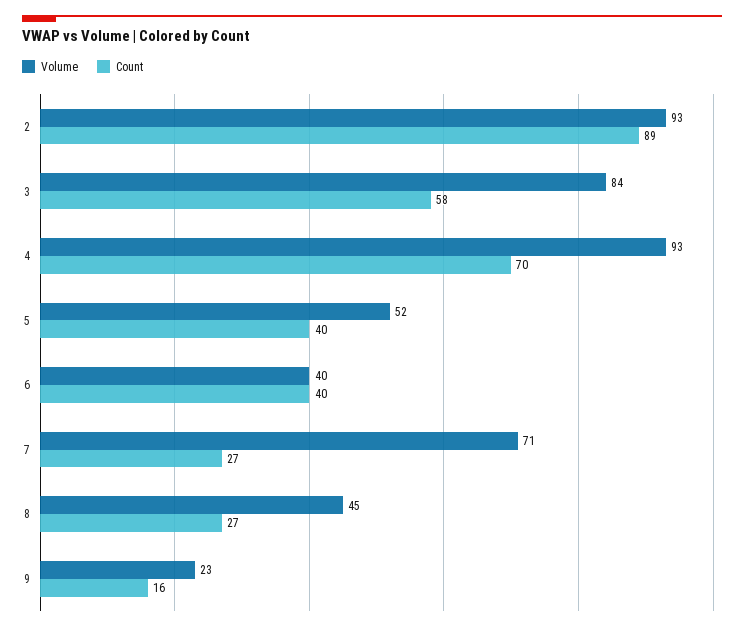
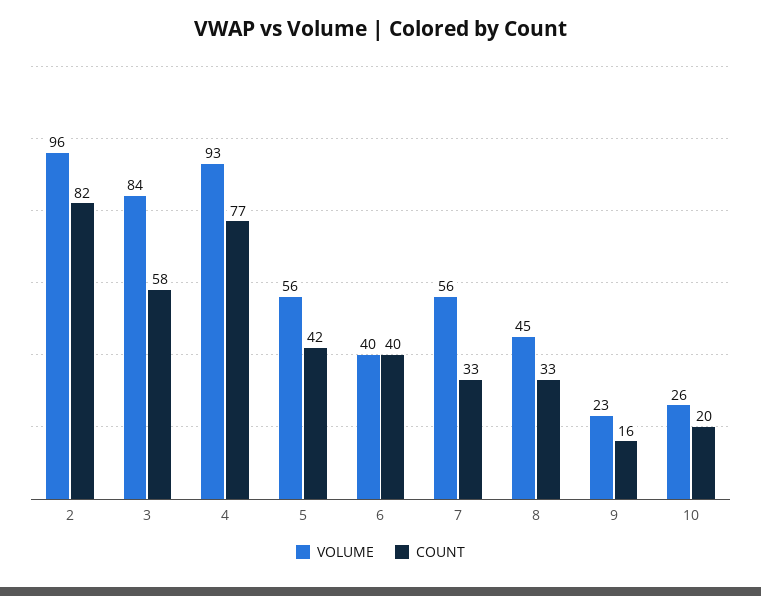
  {
    "Volume": {
-     "2": 93,
+     "2": 96,
      "3": 84,
      "4": 93,
-     "5": 52,
+     "5": 56,
      "6": 40,
-     "7": 71,
+     "7": 56,
      "8": 45,
-     "9": 23
+     "9": 23,
+     "10": 26
    },
    "Count": {
-     "2": 89,
+     "2": 82,
      "3": 58,
-     "4": 70,
+     "4": 77,
-     "5": 40,
+     "5": 42,
      "6": 40,
-     "7": 27,
+     "7": 33,
-     "8": 27,
+     "8": 33,
-     "9": 16
+     "9": 16,
+     "10": 20
    }
  }

